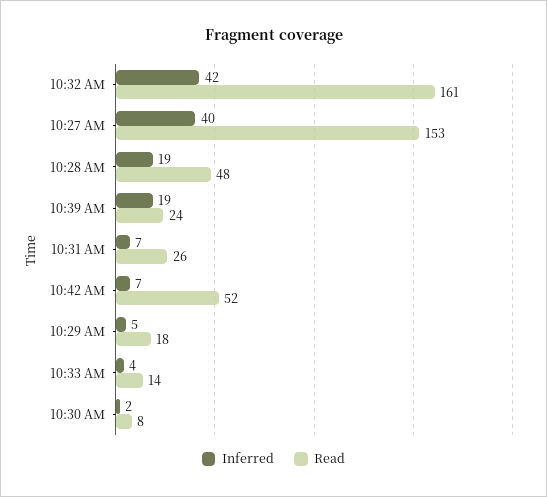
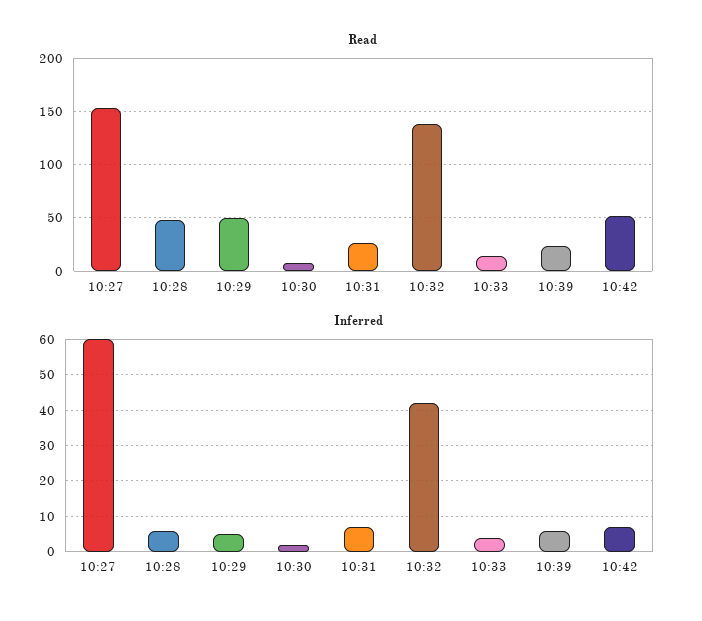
  {
    "Inferred": {
      "10:32 AM": 42,
-     "10:27 AM": 40,
+     "10:27 AM": 60,
-     "10:28 AM": 19,
+     "10:28 AM": 5,
-     "10:39 AM": 19,
+     "10:39 AM": 5,
      "10:31 AM": 7,
      "10:42 AM": 7,
      "10:29 AM": 5,
      "10:33 AM": 4,
      "10:30 AM": 2
    },
    "Read": {
-     "10:32 AM": 161,
+     "10:32 AM": 140,
      "10:27 AM": 153,
      "10:28 AM": 48,
      "10:39 AM": 24,
      "10:31 AM": 26,
      "10:42 AM": 52,
-     "10:29 AM": 18,
+     "10:29 AM": 50,
      "10:33 AM": 14,
      "10:30 AM": 8
    }
  }

